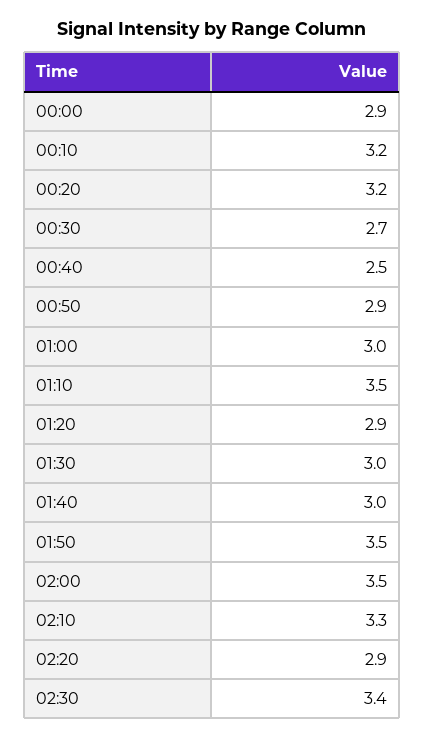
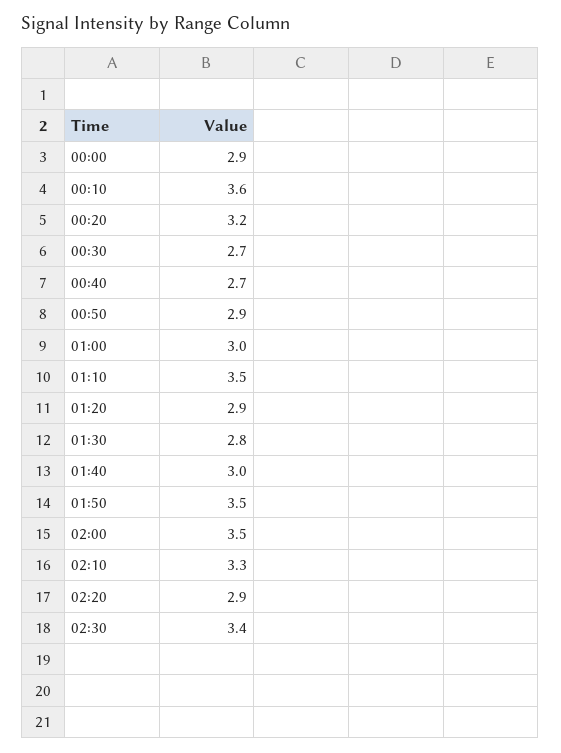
  {
    "00:00": 2.9,
-   "00:10": 3.2,
+   "00:10": 3.6,
    "00:20": 3.2,
    "00:30": 2.7,
-   "00:40": 2.5,
+   "00:40": 2.7,
    "00:50": 2.9,
    "01:00": 3,
    "01:10": 3.5,
    "01:20": 2.9,
-   "01:30": 3,
+   "01:30": 2.8,
    "01:40": 3,
    "01:50": 3.5,
    "02:00": 3.5,
    "02:10": 3.3,
    "02:20": 2.9,
    "02:30": 3.4
  }

